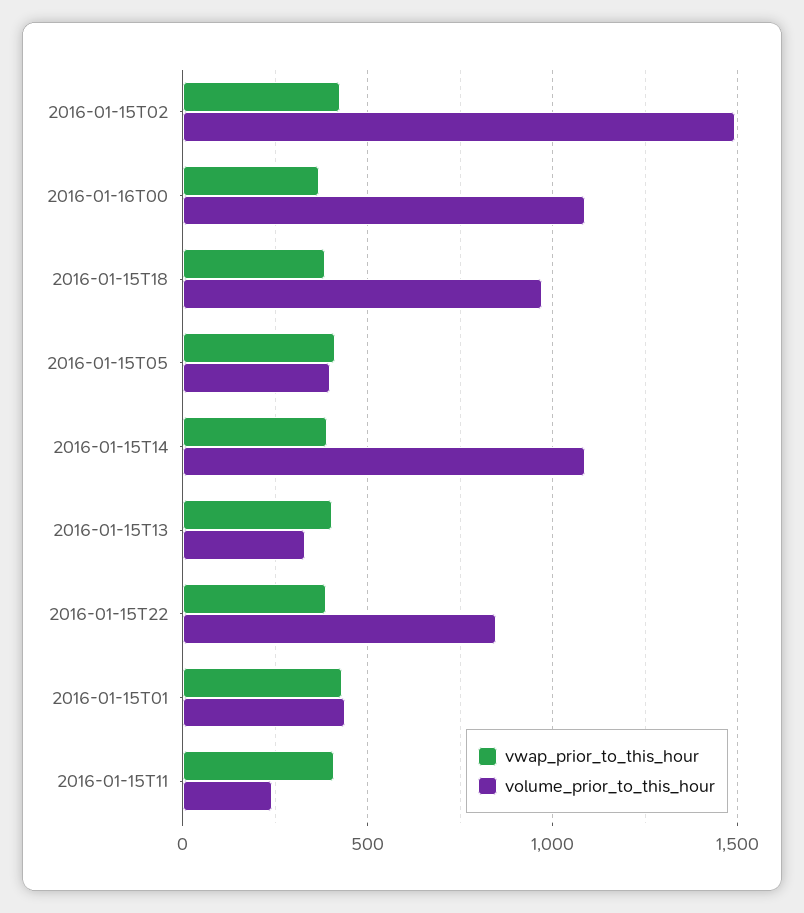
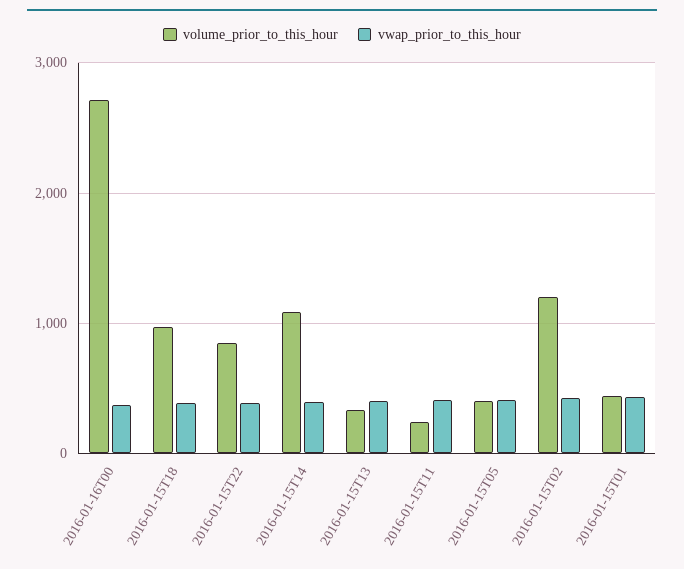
  {
    "vwap_prior_to_this_hour": {
      "2016-01-15T02": 400,
      "2016-01-16T00": 350,
      "2016-01-15T18": 400,
      "2016-01-15T05": 400,
      "2016-01-15T14": 400,
      "2016-01-15T13": 400,
      "2016-01-15T22": 400,
      "2016-01-15T01": 450,
      "2016-01-15T11": 400
    },
    "volume_prior_to_this_hour": {
-     "2016-01-15T02": 1500,
+     "2016-01-15T02": 1200,
-     "2016-01-16T00": 1100,
+     "2016-01-16T00": 2700,
      "2016-01-15T18": 950,
      "2016-01-15T05": 400,
      "2016-01-15T14": 1100,
      "2016-01-15T13": 350,
      "2016-01-15T22": 850,
      "2016-01-15T01": 450,
      "2016-01-15T11": 250
    }
  }

